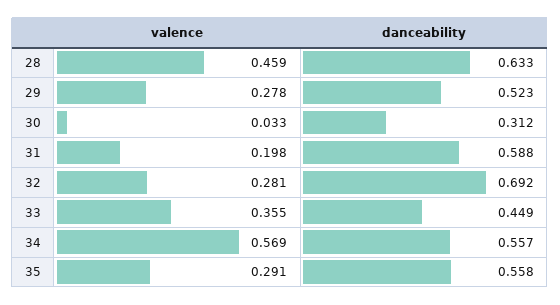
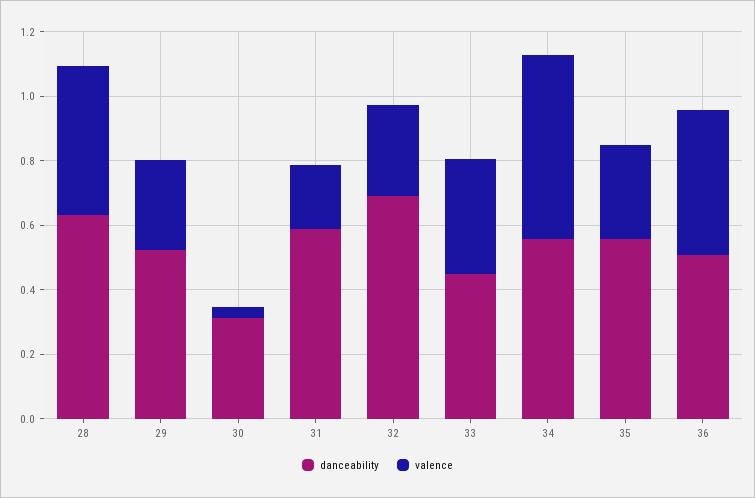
  {
    "valence": {
      "28": 0.459,
      "29": 0.278,
      "30": 0.033,
      "31": 0.198,
      "32": 0.281,
      "33": 0.355,
      "34": 0.569,
-     "35": 0.291
+     "35": 0.291,
+     "36": 0.45
    },
    "danceability": {
      "28": 0.633,
      "29": 0.523,
      "30": 0.312,
      "31": 0.588,
      "32": 0.692,
      "33": 0.449,
      "34": 0.557,
-     "35": 0.558
+     "35": 0.558,
+     "36": 0.5
    }
  }

